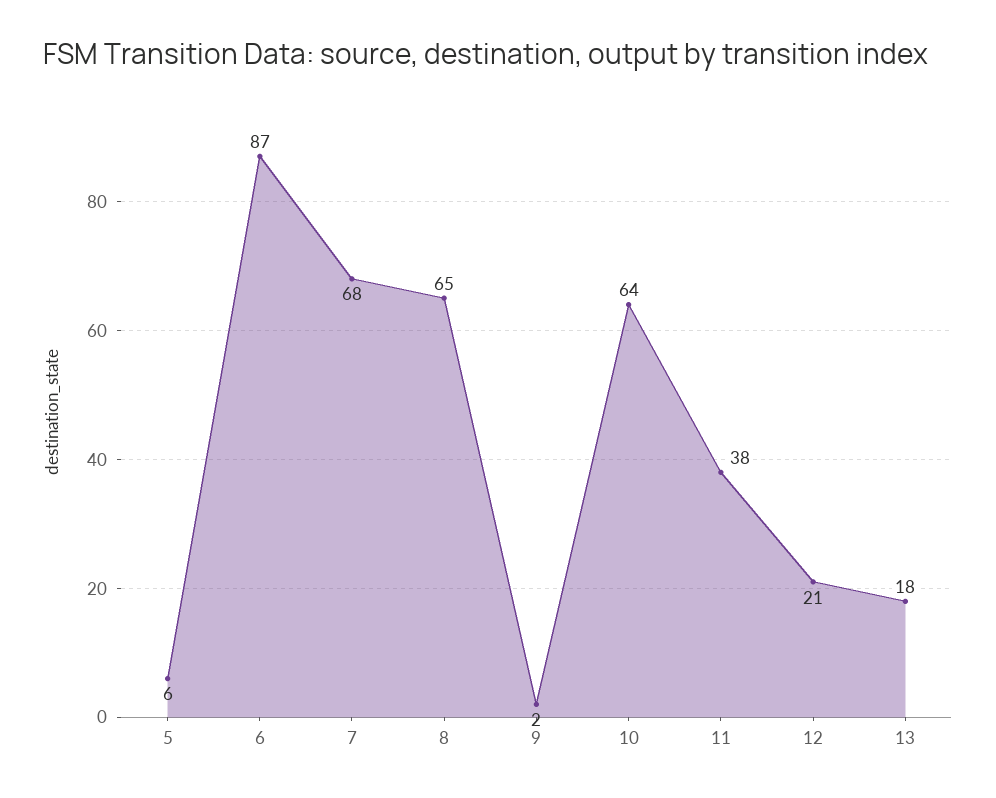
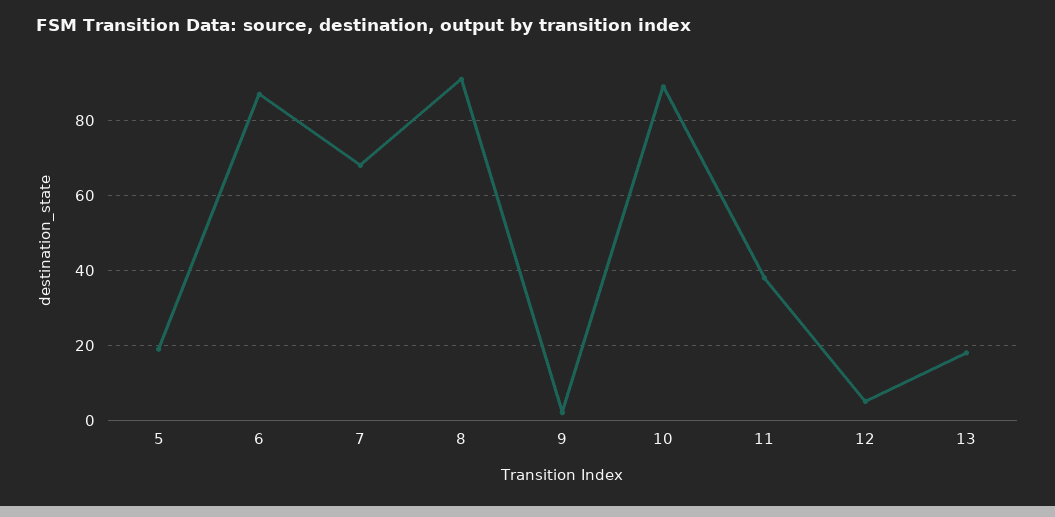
  {
-   "5": 6,
+   "5": 20,
    "6": 87,
    "7": 68,
-   "8": 65,
+   "8": 90,
    "9": 2,
-   "10": 64,
+   "10": 90,
    "11": 38,
-   "12": 21,
+   "12": 5,
    "13": 18
  }

